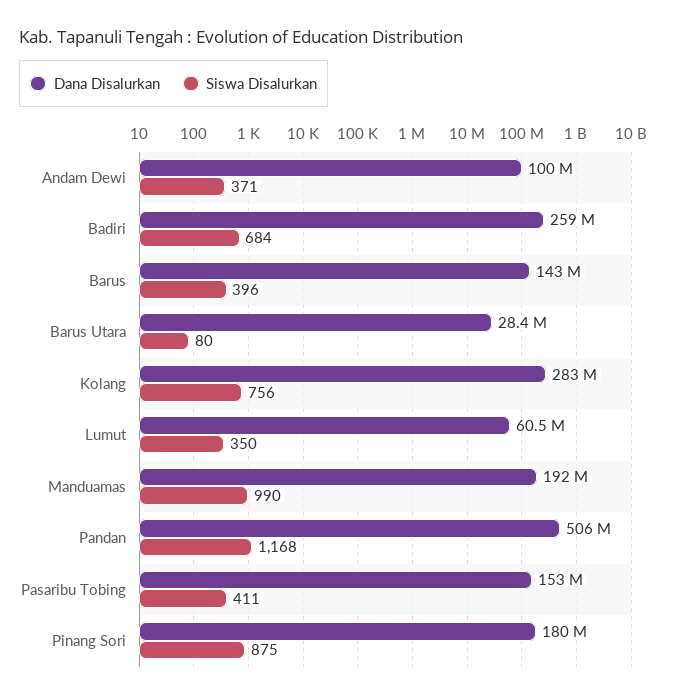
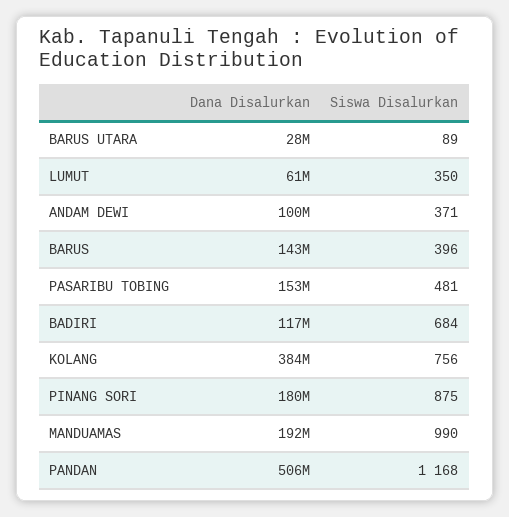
  {
    "Dana Disalurkan": {
      "Andam Dewi": 100000000,
-     "Badiri": 259000000,
+     "Badiri": 117000000,
      "Barus": 143000000,
      "Barus Utara": 28400000,
-     "Kolang": 283000000,
+     "Kolang": 384000000,
      "Lumut": 60500000,
      "Manduamas": 192000000,
      "Pandan": 506000000,
      "Pasaribu Tobing": 153000000,
      "Pinang Sori": 180000000
    },
    "Siswa Disalurkan": {
      "Andam Dewi": 371,
      "Badiri": 684,
      "Barus": 396,
-     "Barus Utara": 80,
+     "Barus Utara": 89,
      "Kolang": 756,
      "Lumut": 350,
      "Manduamas": 990,
      "Pandan": 1168,
-     "Pasaribu Tobing": 411,
+     "Pasaribu Tobing": 481,
      "Pinang Sori": 875
    }
  }

